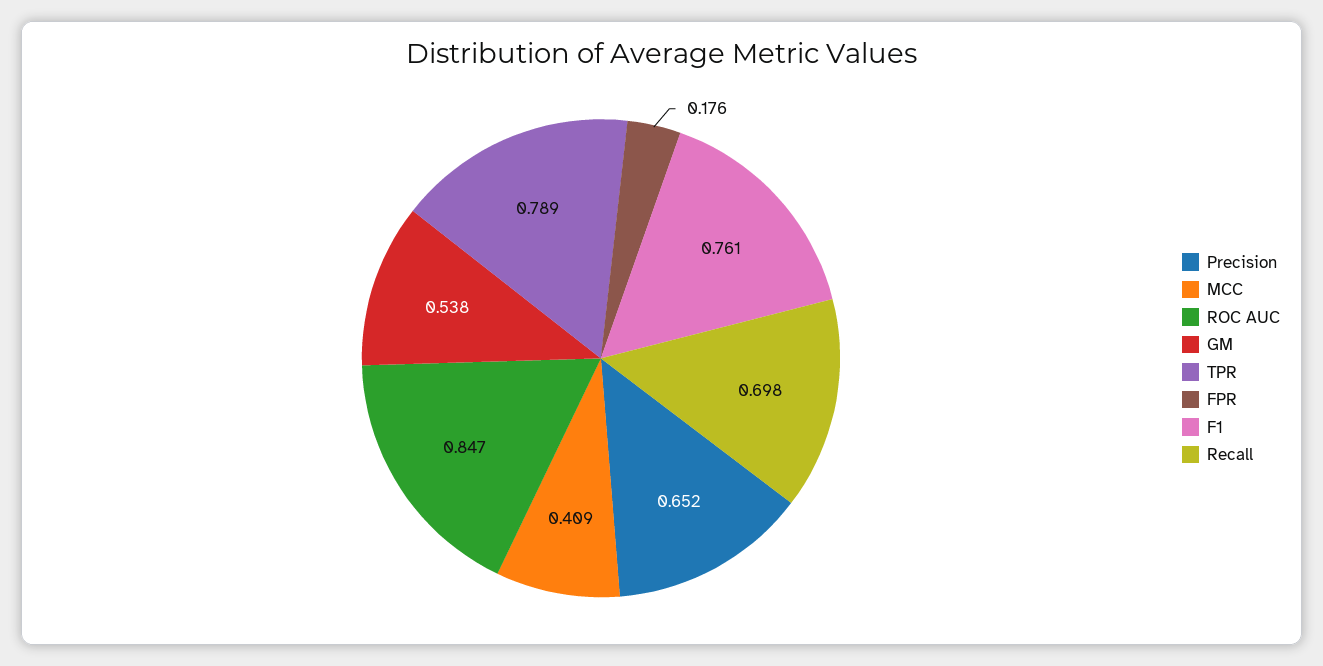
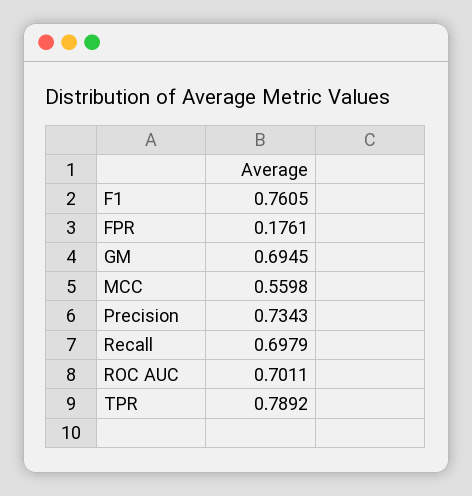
  {
-   "Precision": 0.652,
+   "Precision": 0.7343,
-   "MCC": 0.409,
+   "MCC": 0.5598,
-   "ROC AUC": 0.847,
+   "ROC AUC": 0.7011,
-   "GM": 0.538,
+   "GM": 0.6945,
    "TPR": 0.7892,
    "FPR": 0.1761,
    "F1": 0.7605,
    "Recall": 0.6979
  }

